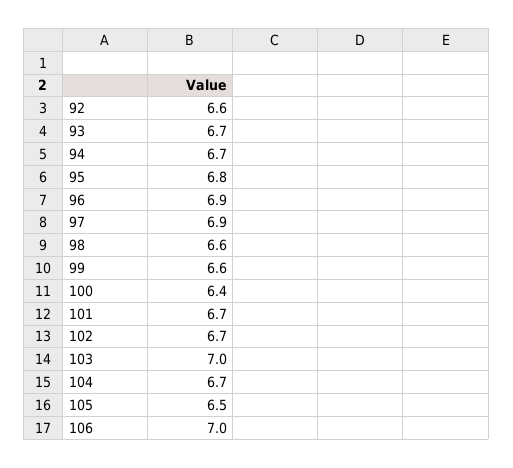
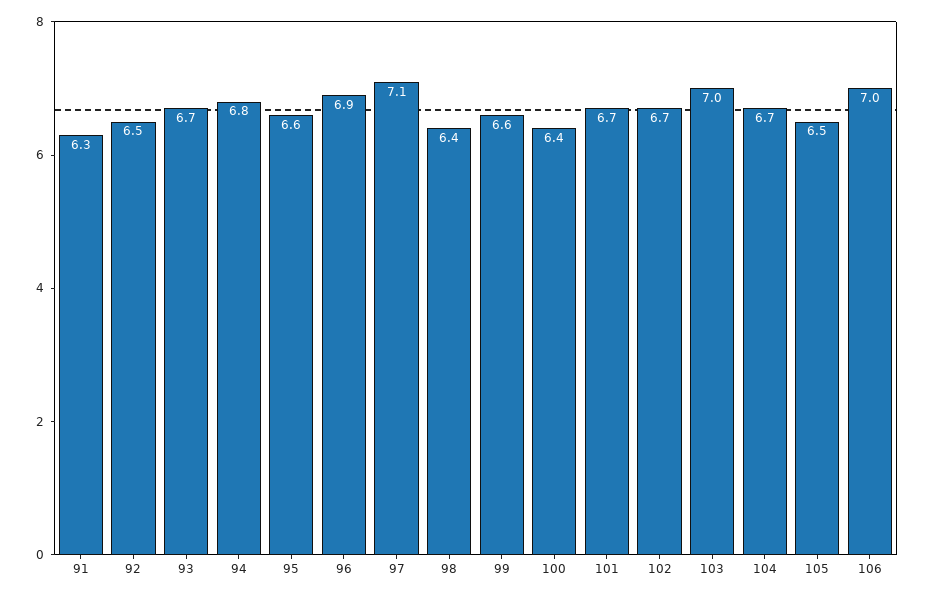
  {
-   "92": 6.6,
+   "92": 6.5,
    "93": 6.7,
-   "94": 6.7,
+   "94": 6.8,
-   "95": 6.8,
+   "95": 6.6,
    "96": 6.9,
-   "97": 6.9,
+   "97": 7.1,
-   "98": 6.6,
+   "98": 6.4,
    "99": 6.6,
    "100": 6.4,
    "101": 6.7,
    "102": 6.7,
    "103": 7,
    "104": 6.7,
    "105": 6.5,
-   "106": 7
+   "106": 7,
+   "91": 6.3
  }

